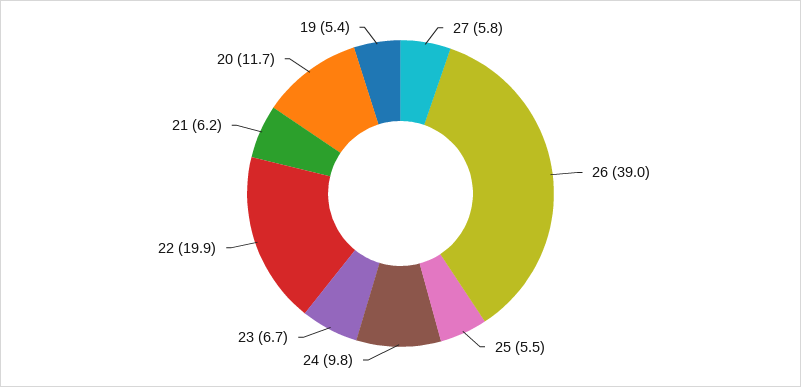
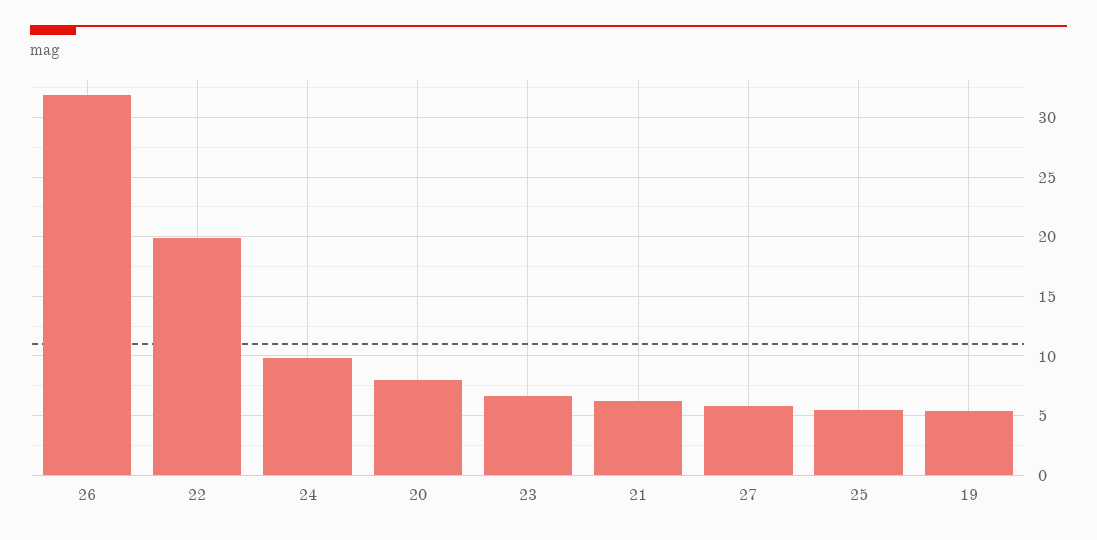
  {
    "27": 5.8,
-   "26": 39,
+   "26": 32,
    "25": 5.5,
    "24": 9.8,
    "23": 6.7,
    "22": 19.9,
    "21": 6.2,
-   "20": 11.7,
+   "20": 8,
    "19": 5.4
  }

